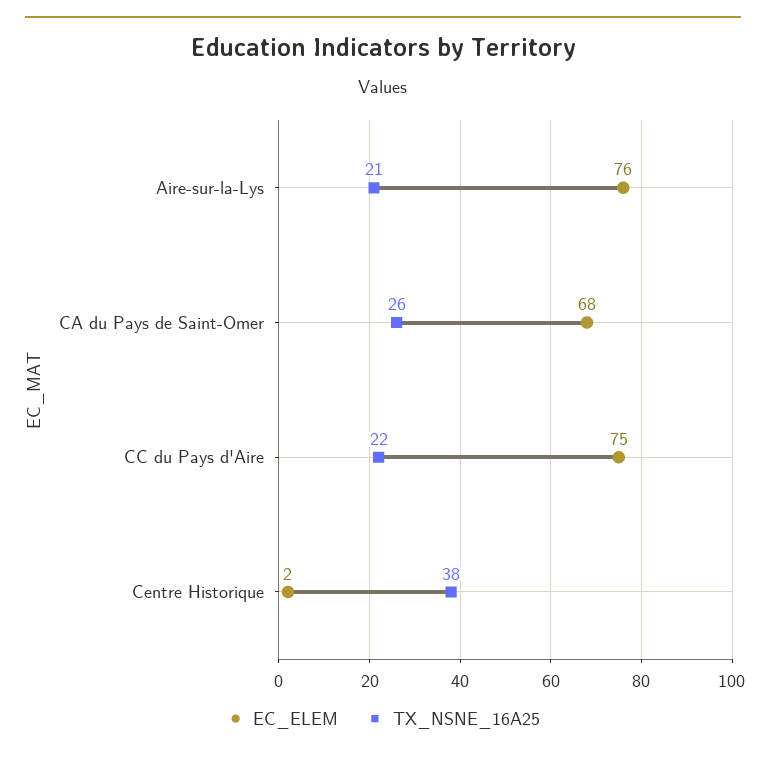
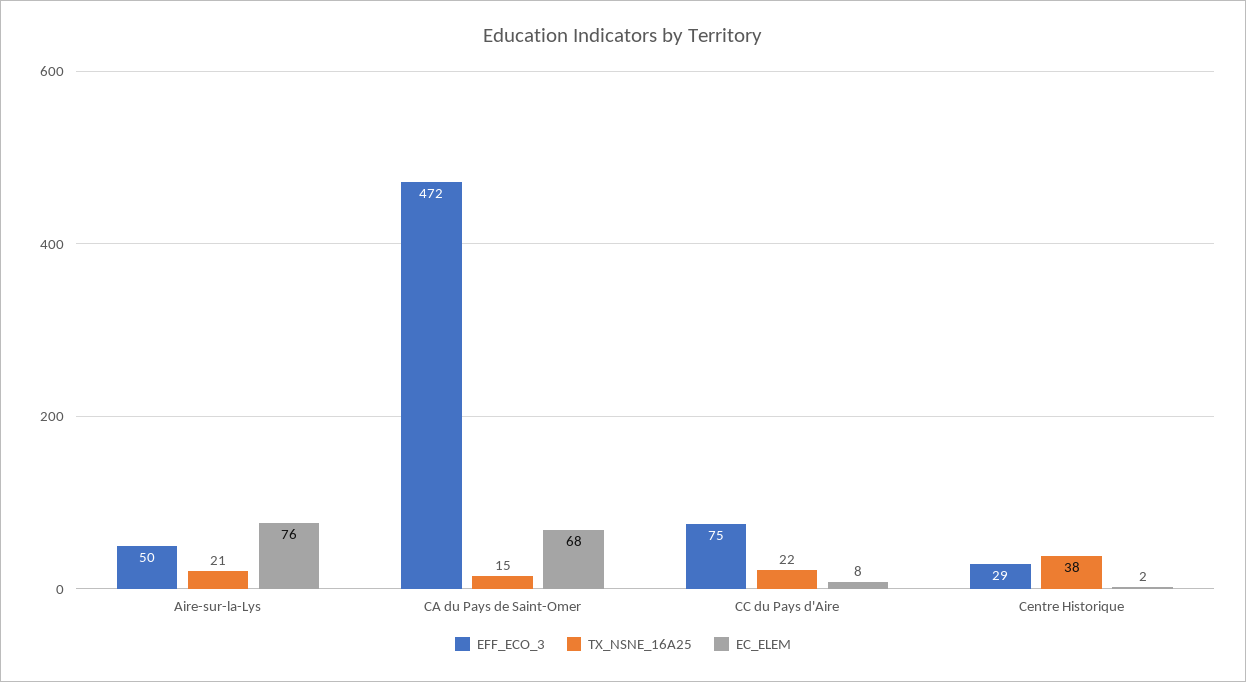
  {
    "EC_ELEM": {
      "Aire-sur-la-Lys": 76,
      "CA du Pays de Saint-Omer": 68,
-     "CC du Pays d'Aire": 75,
+     "CC du Pays d'Aire": 8,
      "Centre Historique": 2
    },
    "TX_NSNE_16A25": {
      "Aire-sur-la-Lys": 21,
-     "CA du Pays de Saint-Omer": 26,
+     "CA du Pays de Saint-Omer": 15,
      "CC du Pays d'Aire": 22,
      "Centre Historique": 38
-   }
+   },
+   "EFF_ECO_3": {
+     "Aire-sur-la-Lys": 50,
+     "CA du Pays de Saint-Omer": 472,
+     "CC du Pays d'Aire": 75,
+     "Centre Historique": 29
+   }
  }

